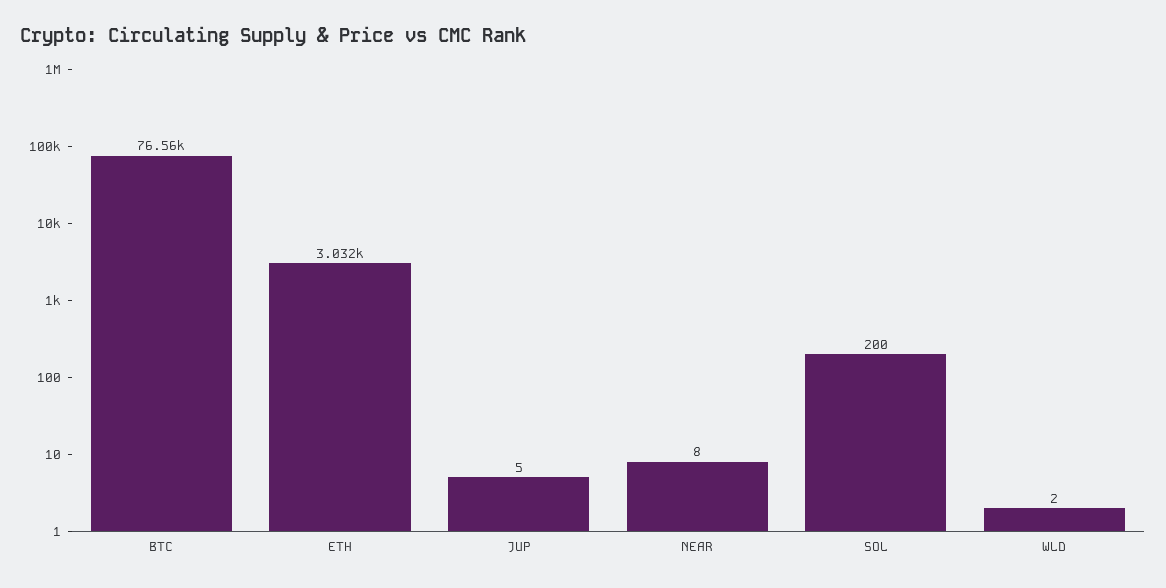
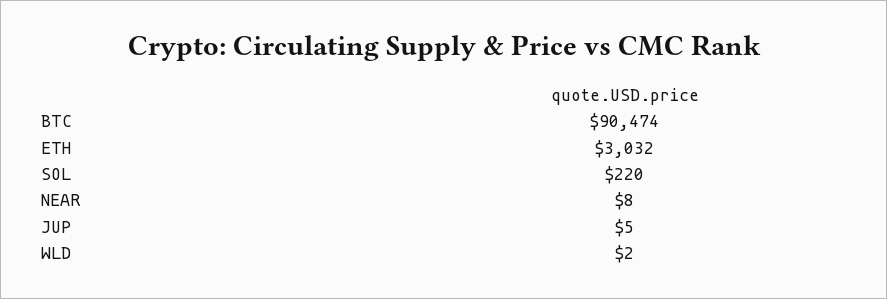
  {
-   "BTC": 76560,
+   "BTC": 90474,
    "ETH": 3032,
    "JUP": 5,
    "NEAR": 8,
-   "SOL": 200,
+   "SOL": 220,
    "WLD": 2
  }

